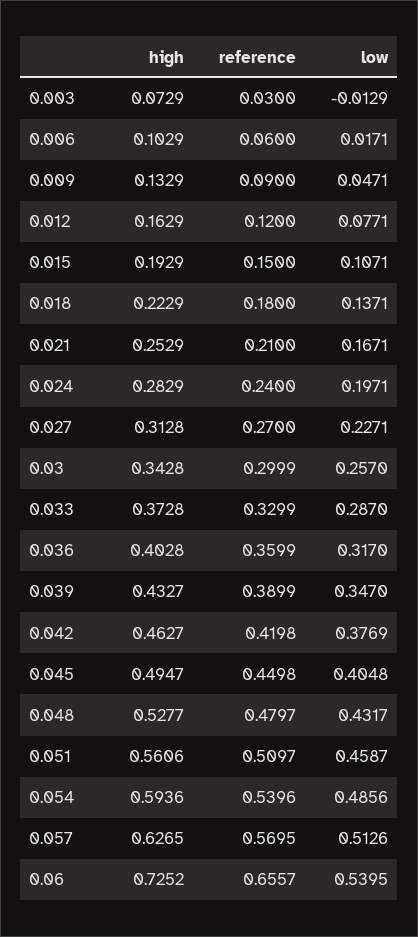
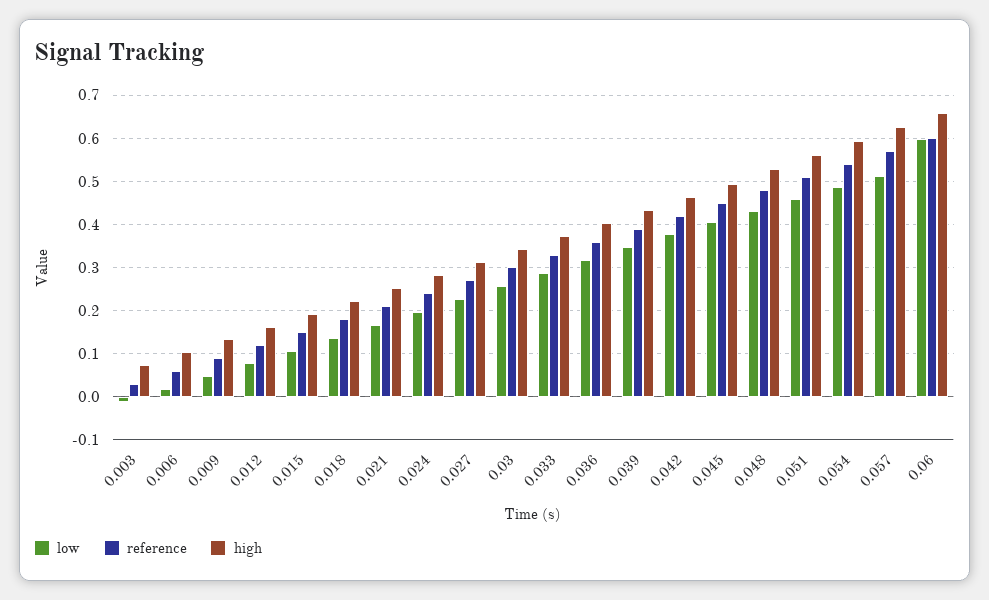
  {
    "high": {
      "0.003": 0.0729,
      "0.006": 0.1029,
      "0.009": 0.1329,
      "0.012": 0.1629,
      "0.015": 0.1929,
      "0.018": 0.2229,
      "0.021": 0.2529,
      "0.024": 0.2829,
      "0.027": 0.3128,
      "0.03": 0.3428,
      "0.033": 0.3728,
      "0.036": 0.4028,
      "0.039": 0.4327,
      "0.042": 0.4627,
      "0.045": 0.4947,
      "0.048": 0.5277,
      "0.051": 0.5606,
      "0.054": 0.5936,
      "0.057": 0.6265,
-     "0.06": 0.7252
+     "0.06": 0.66
    },
    "reference": {
      "0.003": 0.03,
      "0.006": 0.06,
      "0.009": 0.09,
      "0.012": 0.12,
      "0.015": 0.15,
      "0.018": 0.18,
      "0.021": 0.21,
      "0.024": 0.24,
      "0.027": 0.27,
      "0.03": 0.2999,
      "0.033": 0.3299,
      "0.036": 0.3599,
      "0.039": 0.3899,
      "0.042": 0.4198,
      "0.045": 0.4498,
      "0.048": 0.4797,
      "0.051": 0.5097,
      "0.054": 0.5396,
      "0.057": 0.5695,
-     "0.06": 0.6557
+     "0.06": 0.6
    },
    "low": {
      "0.003": -0.0129,
      "0.006": 0.0171,
      "0.009": 0.0471,
      "0.012": 0.0771,
      "0.015": 0.1071,
      "0.018": 0.1371,
      "0.021": 0.1671,
      "0.024": 0.1971,
      "0.027": 0.2271,
      "0.03": 0.257,
      "0.033": 0.287,
      "0.036": 0.317,
      "0.039": 0.347,
      "0.042": 0.3769,
      "0.045": 0.4048,
      "0.048": 0.4317,
      "0.051": 0.4587,
      "0.054": 0.4856,
      "0.057": 0.5126,
-     "0.06": 0.5395
+     "0.06": 0.6
    }
  }

